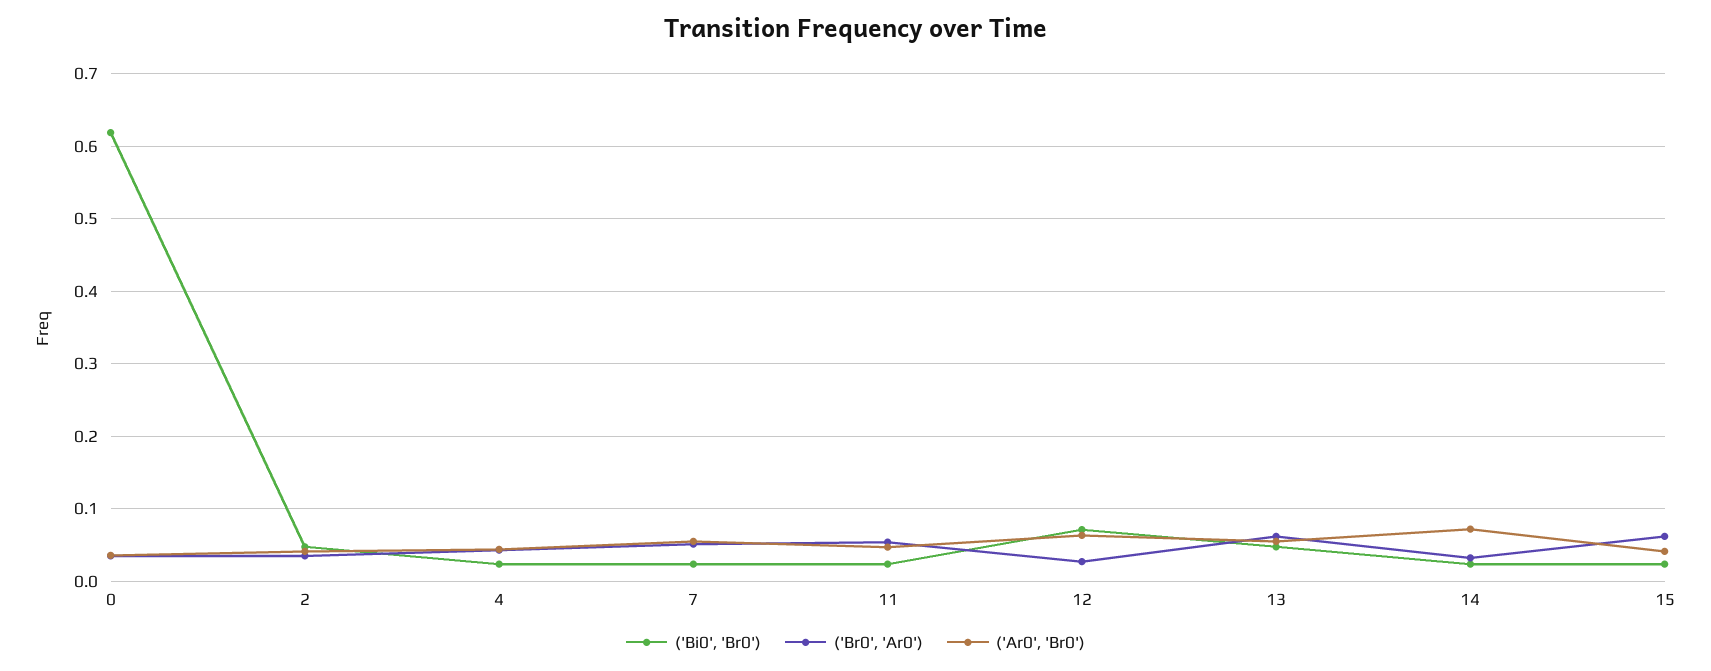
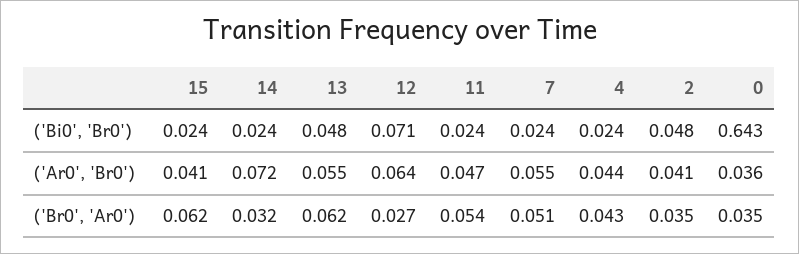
  {
    "('Bi0', 'Br0')": {
-     "0": 0.62,
+     "0": 0.643,
      "2": 0.048,
      "4": 0.024,
      "7": 0.024,
      "11": 0.024,
      "12": 0.071,
      "13": 0.048,
      "14": 0.024,
      "15": 0.024
    },
    "('Br0', 'Ar0')": {
      "0": 0.035,
      "2": 0.035,
      "4": 0.043,
      "7": 0.051,
      "11": 0.054,
      "12": 0.027,
      "13": 0.062,
      "14": 0.032,
      "15": 0.062
    },
    "('Ar0', 'Br0')": {
      "0": 0.036,
      "2": 0.041,
      "4": 0.044,
      "7": 0.055,
      "11": 0.047,
      "12": 0.064,
      "13": 0.055,
      "14": 0.072,
      "15": 0.041
    }
  }

